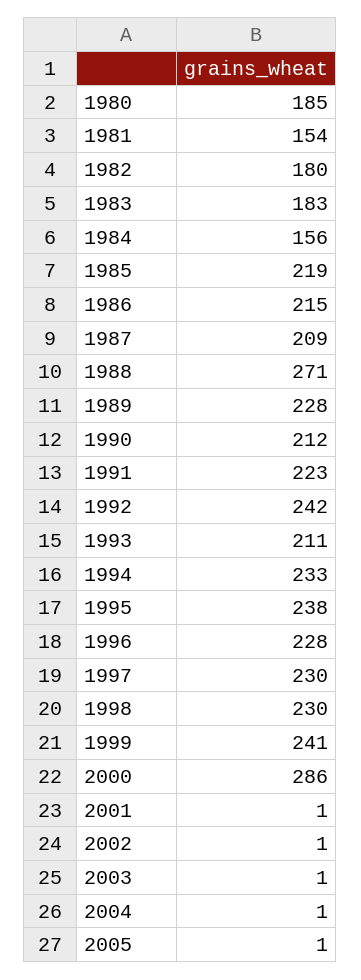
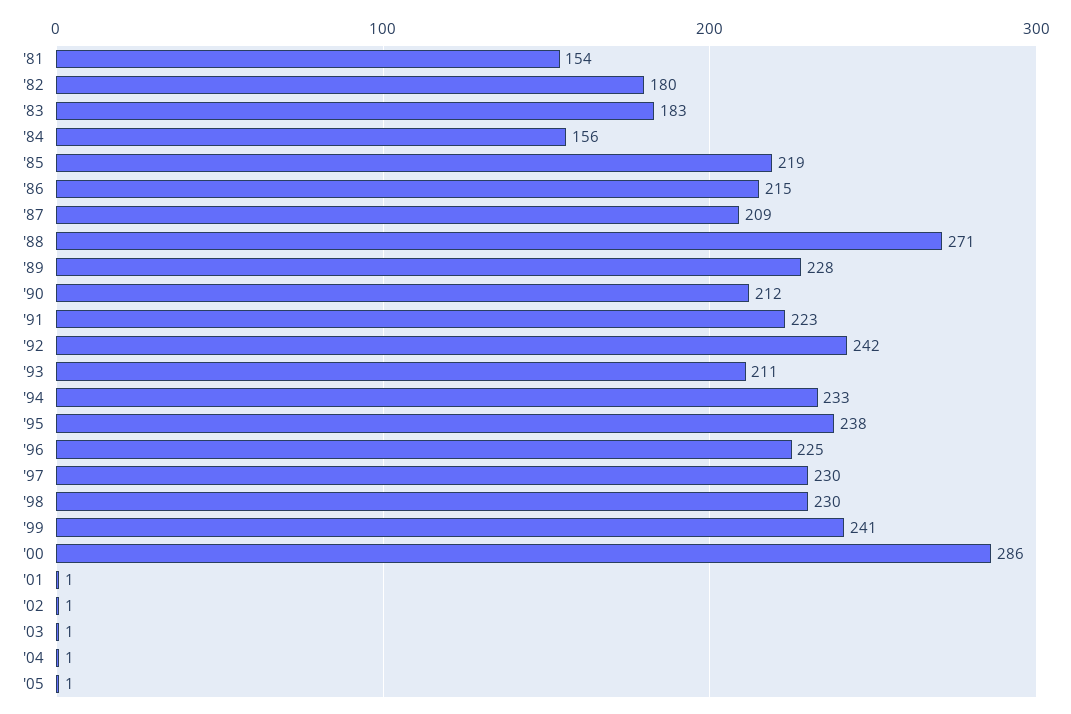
  {
-   "1980": 185,
    "1981": 154,
    "1982": 180,
    "1983": 183,
    "1984": 156,
    "1985": 219,
    "1986": 215,
    "1987": 209,
    "1988": 271,
    "1989": 228,
    "1990": 212,
    "1991": 223,
    "1992": 242,
    "1993": 211,
    "1994": 233,
    "1995": 238,
-   "1996": 228,
+   "1996": 225,
    "1997": 230,
    "1998": 230,
    "1999": 241,
    "2000": 286,
    "2001": 1,
    "2002": 1,
    "2003": 1,
    "2004": 1,
    "2005": 1
  }

